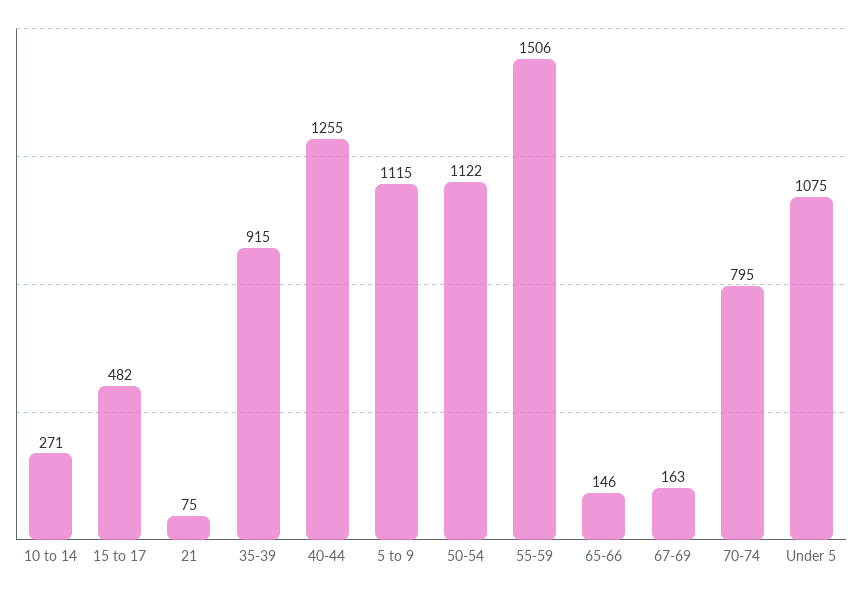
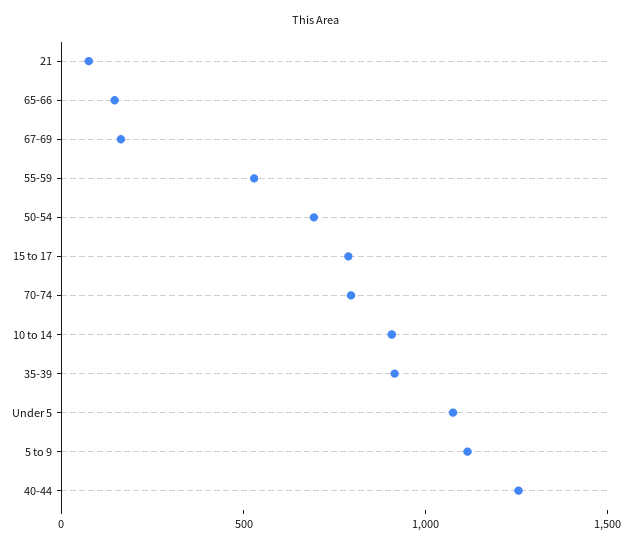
  {
-   "10 to 14": 271,
+   "10 to 14": 900,
-   "15 to 17": 482,
+   "15 to 17": 800,
    "21": 75,
    "35-39": 915,
    "40-44": 1255,
    "5 to 9": 1115,
-   "50-54": 1122,
+   "50-54": 700,
-   "55-59": 1506,
+   "55-59": 500,
    "65-66": 146,
    "67-69": 163,
    "70-74": 795,
    "Under 5": 1075
  }

